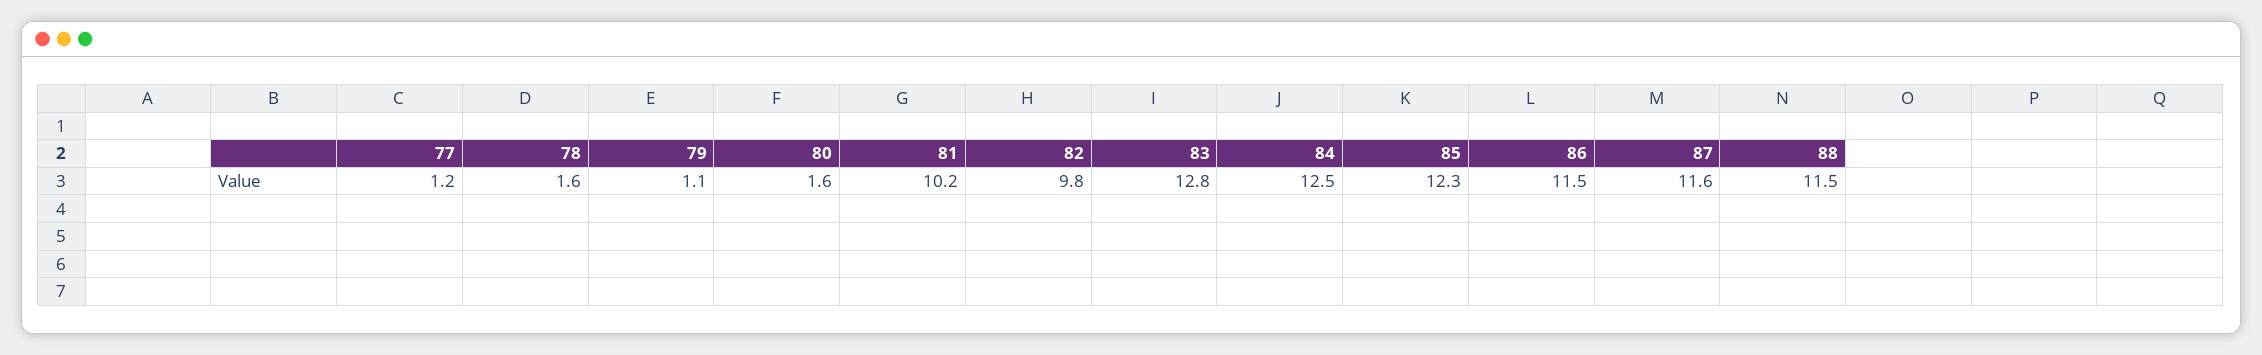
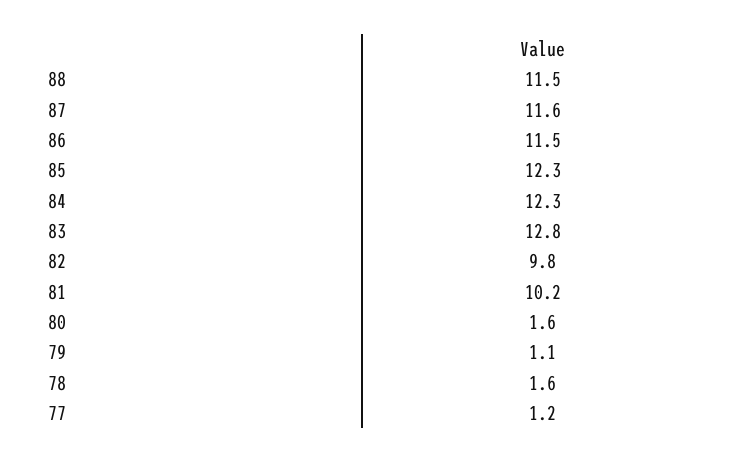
  {
    "77": 1.2,
    "78": 1.6,
    "79": 1.1,
    "80": 1.6,
    "81": 10.2,
    "82": 9.8,
    "83": 12.8,
-   "84": 12.5,
+   "84": 12.3,
    "85": 12.3,
    "86": 11.5,
    "87": 11.6,
    "88": 11.5
  }

